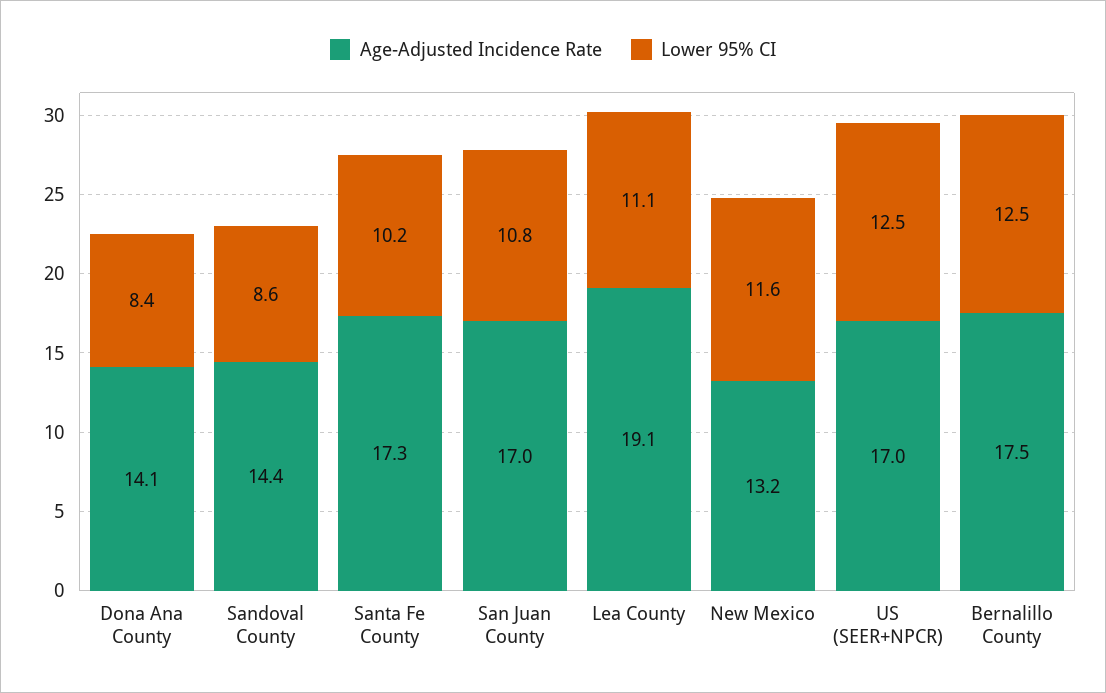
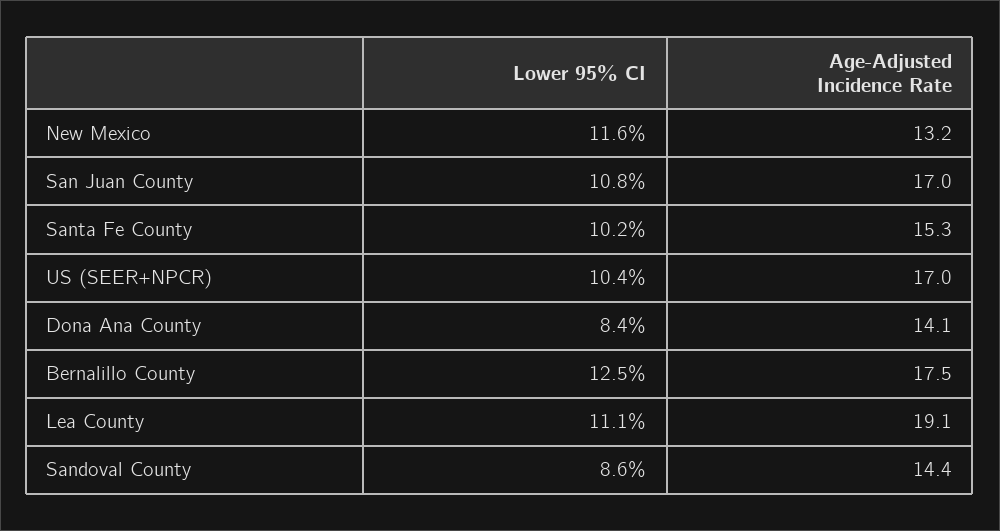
  {
    "Age-Adjusted Incidence Rate": {
      "Dona Ana County": 14.1,
      "Sandoval County": 14.4,
-     "Santa Fe County": 17.3,
+     "Santa Fe County": 15.3,
      "San Juan County": 17,
      "Lea County": 19.1,
      "New Mexico": 13.2,
      "US (SEER+NPCR)": 17,
      "Bernalillo County": 17.5
    },
    "Lower 95% CI": {
      "Dona Ana County": 8.4,
      "Sandoval County": 8.6,
      "Santa Fe County": 10.2,
      "San Juan County": 10.8,
      "Lea County": 11.1,
      "New Mexico": 11.6,
-     "US (SEER+NPCR)": 12.5,
+     "US (SEER+NPCR)": 10.4,
      "Bernalillo County": 12.5
    }
  }

